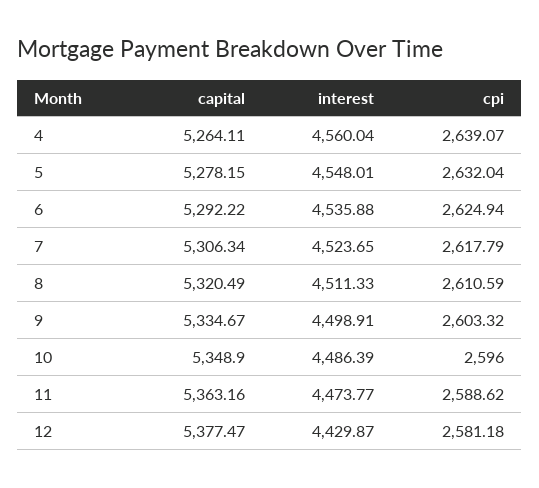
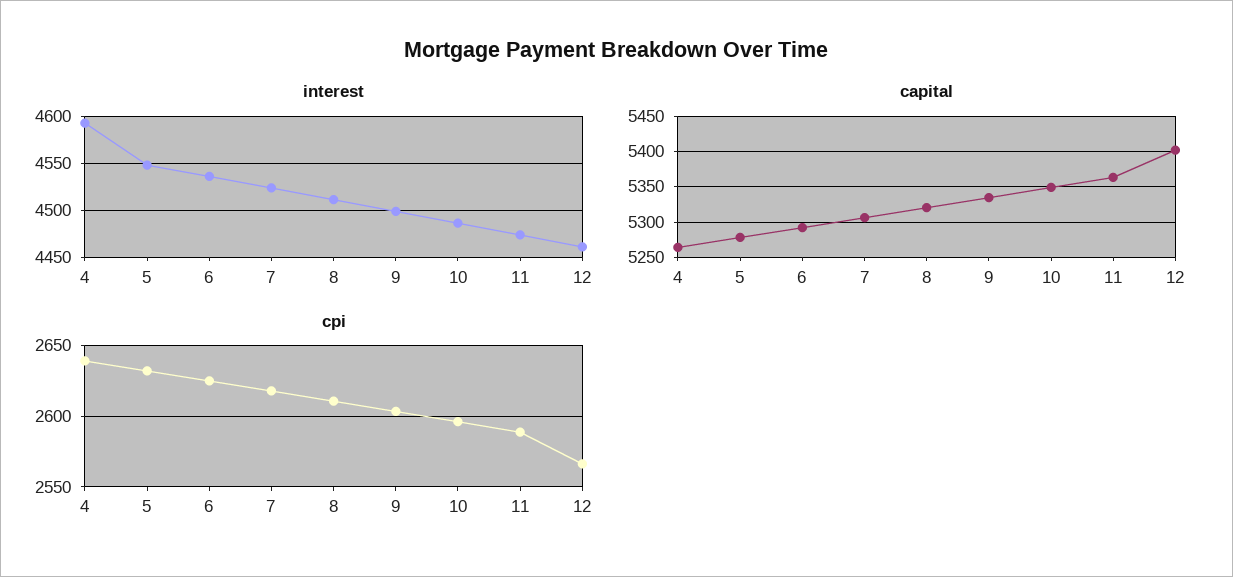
  {
    "capital": {
      "4": 5264.11,
      "5": 5278.15,
      "6": 5292.22,
      "7": 5306.34,
      "8": 5320.49,
      "9": 5334.67,
      "10": 5348.9,
      "11": 5363.16,
-     "12": 5377.47
+     "12": 5400
    },
    "interest": {
-     "4": 4560.04,
+     "4": 4590,
      "5": 4548.01,
      "6": 4535.88,
      "7": 4523.65,
      "8": 4511.33,
      "9": 4498.91,
      "10": 4486.39,
      "11": 4473.77,
-     "12": 4429.87
+     "12": 4460
    },
    "cpi": {
      "4": 2639.07,
      "5": 2632.04,
      "6": 2624.94,
      "7": 2617.79,
      "8": 2610.59,
      "9": 2603.32,
      "10": 2596,
      "11": 2588.62,
-     "12": 2581.18
+     "12": 2565
    }
  }

